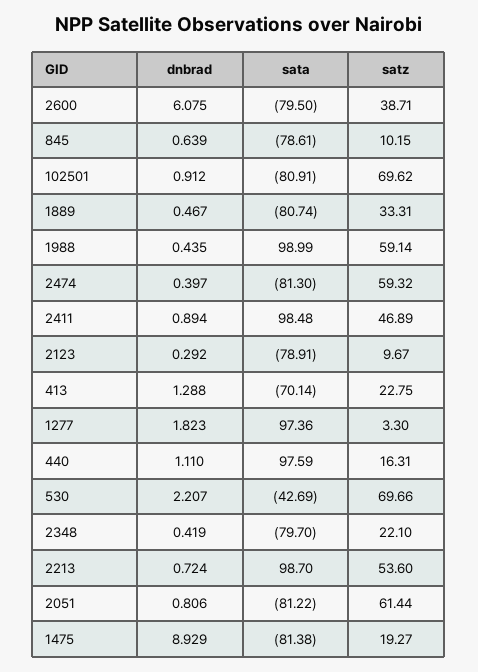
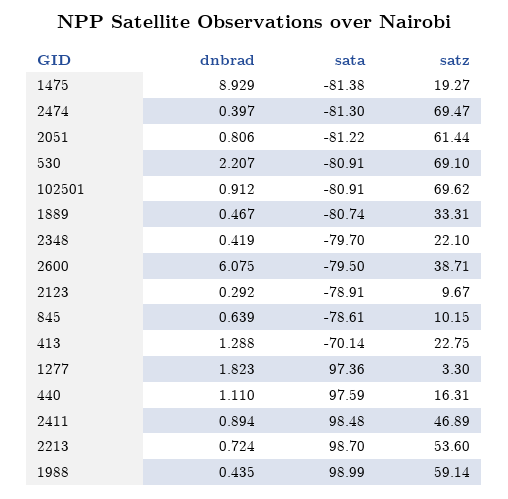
  {
    "dnbrad": {
      "2600": 6.075,
      "845": 0.639,
      "102501": 0.912,
      "1889": 0.467,
      "1988": 0.435,
      "2474": 0.397,
      "2411": 0.894,
      "2123": 0.292,
      "413": 1.288,
      "1277": 1.823,
      "440": 1.11,
      "530": 2.207,
      "2348": 0.419,
      "2213": 0.724,
      "2051": 0.806,
      "1475": 8.929
    },
    "sata": {
      "2600": -79.5,
      "845": -78.61,
      "102501": -80.91,
      "1889": -80.74,
      "1988": 98.99,
      "2474": -81.3,
      "2411": 98.48,
      "2123": -78.91,
      "413": -70.14,
      "1277": 97.36,
      "440": 97.59,
-     "530": -42.69,
+     "530": -80.91,
      "2348": -79.7,
      "2213": 98.7,
      "2051": -81.22,
      "1475": -81.38
    },
    "satz": {
      "2600": 38.71,
      "845": 10.15,
      "102501": 69.62,
      "1889": 33.31,
      "1988": 59.14,
-     "2474": 59.32,
+     "2474": 69.47,
      "2411": 46.89,
      "2123": 9.67,
      "413": 22.75,
      "1277": 3.3,
      "440": 16.31,
-     "530": 69.66,
+     "530": 69.1,
      "2348": 22.1,
      "2213": 53.6,
      "2051": 61.44,
      "1475": 19.27
    }
  }

